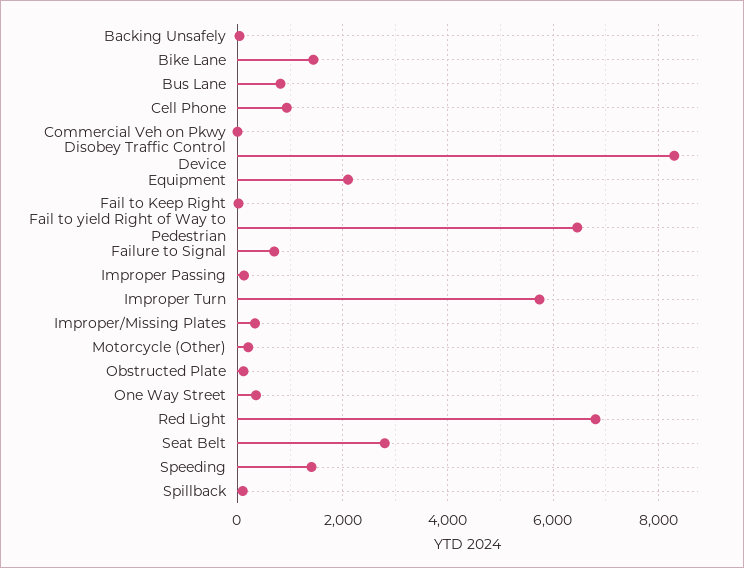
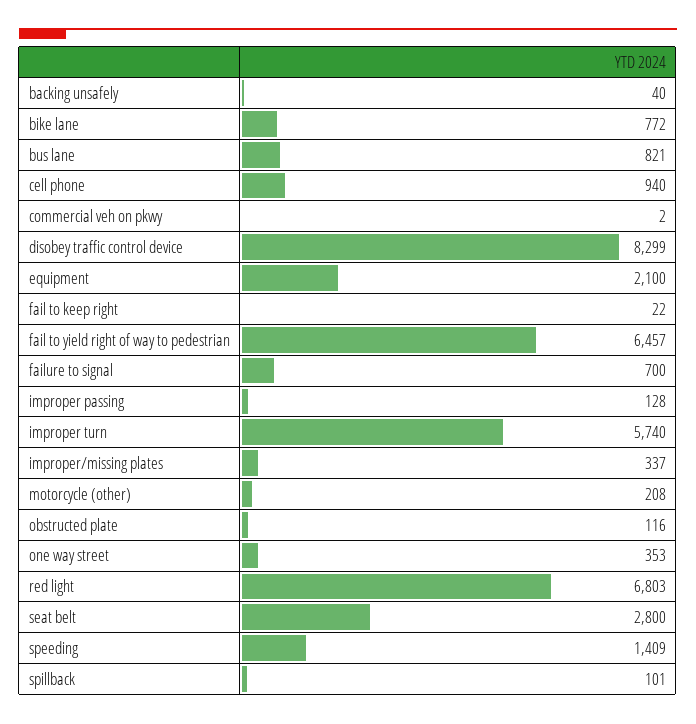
  {
    "Backing Unsafely": 40,
-   "Bike Lane": 1400,
+   "Bike Lane": 772,
    "Bus Lane": 821,
    "Cell Phone": 940,
    "Commercial Veh on Pkwy": 2,
    "Disobey Traffic Control Device": 8299,
    "Equipment": 2100,
    "Fail to Keep Right": 22,
    "Fail to yield Right of Way to Pedestrian": 6457,
    "Failure to Signal": 700,
    "Improper Passing": 128,
    "Improper Turn": 5740,
    "Improper/Missing Plates": 337,
    "Motorcycle (Other)": 208,
    "Obstructed Plate": 116,
    "One Way Street": 353,
    "Red Light": 6803,
    "Seat Belt": 2800,
    "Speeding": 1409,
    "Spillback": 101
  }

